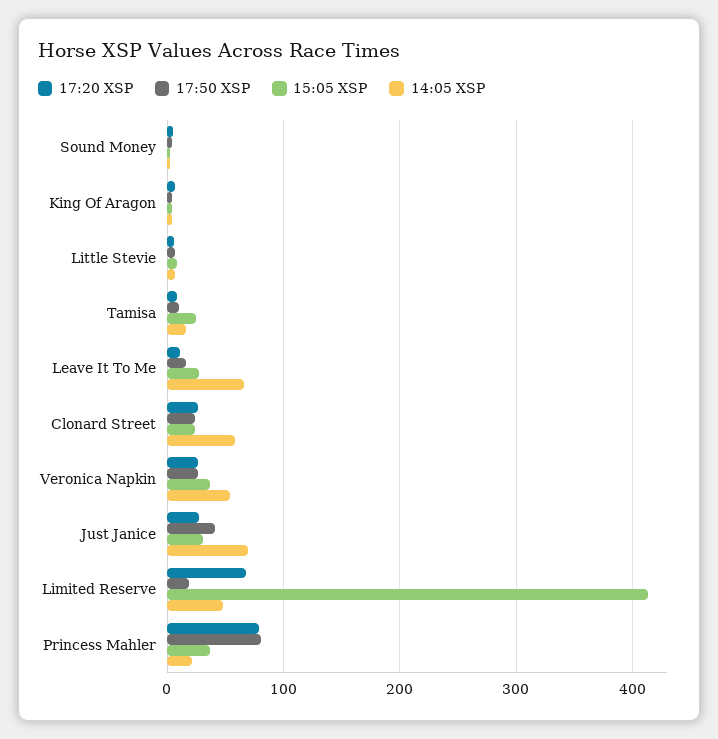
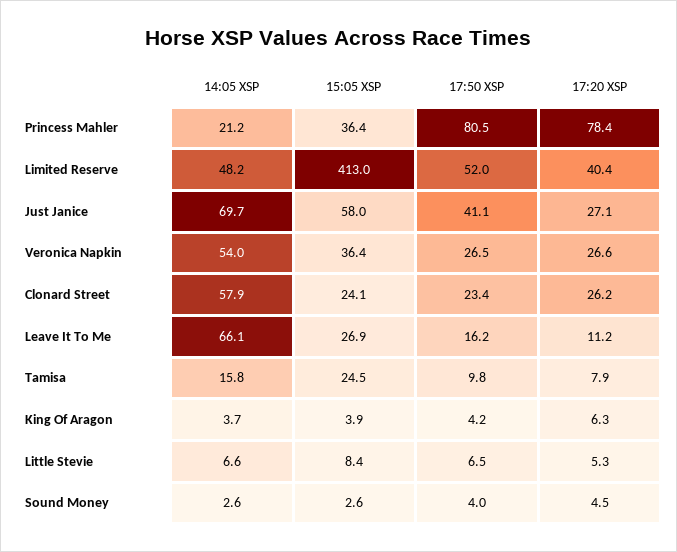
  {
    "17:20 XSP": {
      "Sound Money": 4.5,
      "King Of Aragon": 6.3,
      "Little Stevie": 5.3,
      "Tamisa": 7.9,
      "Leave It To Me": 11.2,
      "Clonard Street": 26.2,
      "Veronica Napkin": 26.6,
      "Just Janice": 27.1,
-     "Limited Reserve": 70,
+     "Limited Reserve": 40.4,
      "Princess Mahler": 78.4
    },
    "17:50 XSP": {
      "Sound Money": 4,
      "King Of Aragon": 4.2,
      "Little Stevie": 6.5,
      "Tamisa": 9.8,
      "Leave It To Me": 16.2,
      "Clonard Street": 23.4,
      "Veronica Napkin": 26.5,
      "Just Janice": 41.1,
-     "Limited Reserve": 20,
+     "Limited Reserve": 52,
      "Princess Mahler": 80.5
    },
    "15:05 XSP": {
      "Sound Money": 2.6,
      "King Of Aragon": 3.9,
      "Little Stevie": 8.4,
      "Tamisa": 24.5,
      "Leave It To Me": 26.9,
      "Clonard Street": 24.1,
      "Veronica Napkin": 36.4,
-     "Just Janice": 30,
+     "Just Janice": 58,
      "Limited Reserve": 413,
      "Princess Mahler": 36.4
    },
    "14:05 XSP": {
      "Sound Money": 2.6,
      "King Of Aragon": 3.7,
      "Little Stevie": 6.6,
      "Tamisa": 15.8,
      "Leave It To Me": 66.1,
      "Clonard Street": 57.9,
      "Veronica Napkin": 54,
      "Just Janice": 69.7,
      "Limited Reserve": 48.2,
      "Princess Mahler": 21.2
    }
  }

